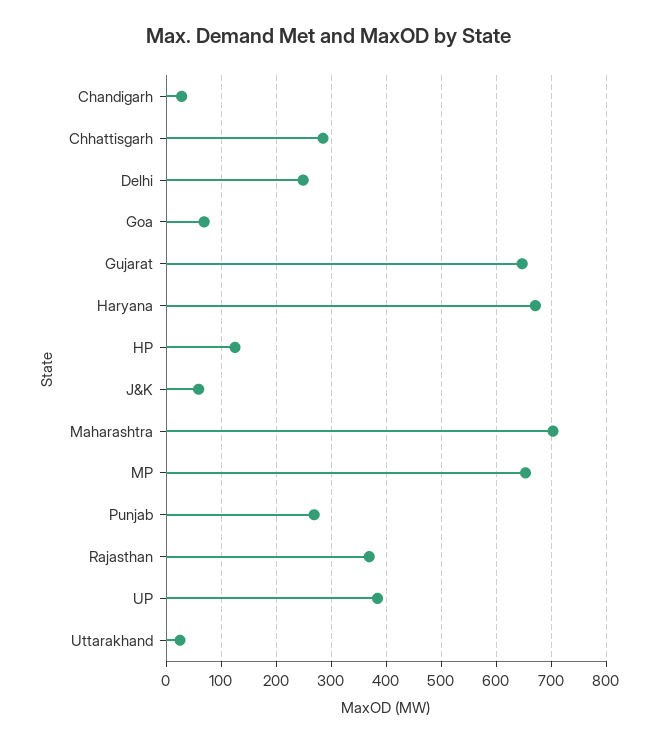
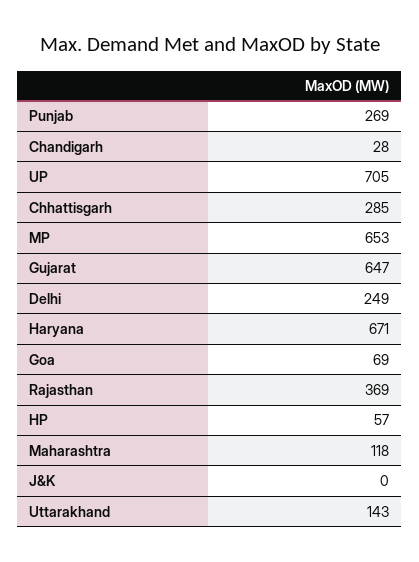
  {
    "Chandigarh": 28,
    "Chhattisgarh": 285,
    "Delhi": 249,
    "Goa": 69,
    "Gujarat": 647,
    "Haryana": 671,
-   "HP": 120,
+   "HP": 57,
-   "J&K": 60,
+   "J&K": 0,
-   "Maharashtra": 700,
+   "Maharashtra": 118,
    "MP": 653,
    "Punjab": 269,
    "Rajasthan": 369,
-   "UP": 380,
+   "UP": 705,
-   "Uttarakhand": 20
+   "Uttarakhand": 143
  }

